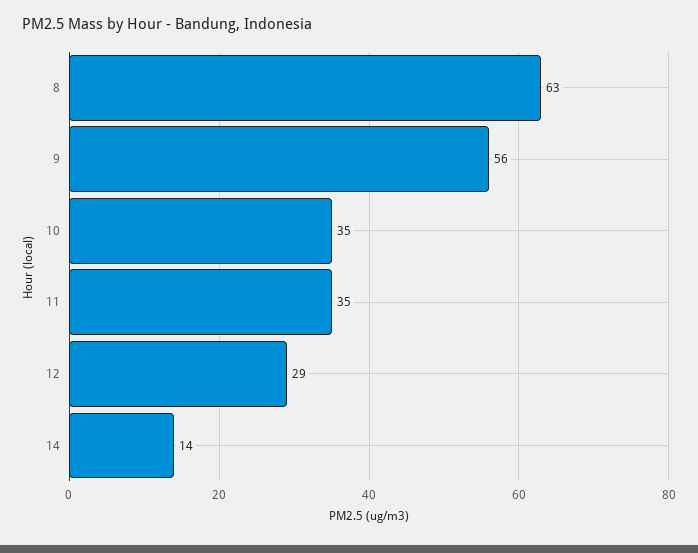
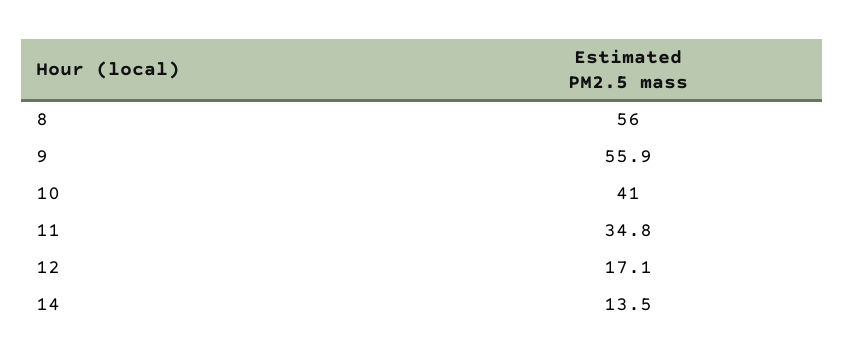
  {
-   "8": 63,
+   "8": 56,
    "9": 55.9,
-   "10": 35,
+   "10": 41,
    "11": 34.8,
-   "12": 29,
+   "12": 17.1,
    "14": 13.5
  }

